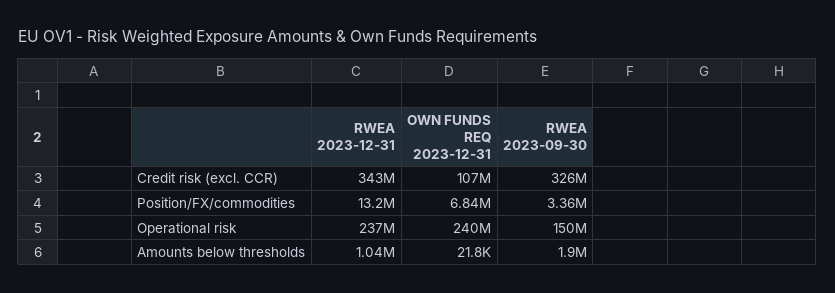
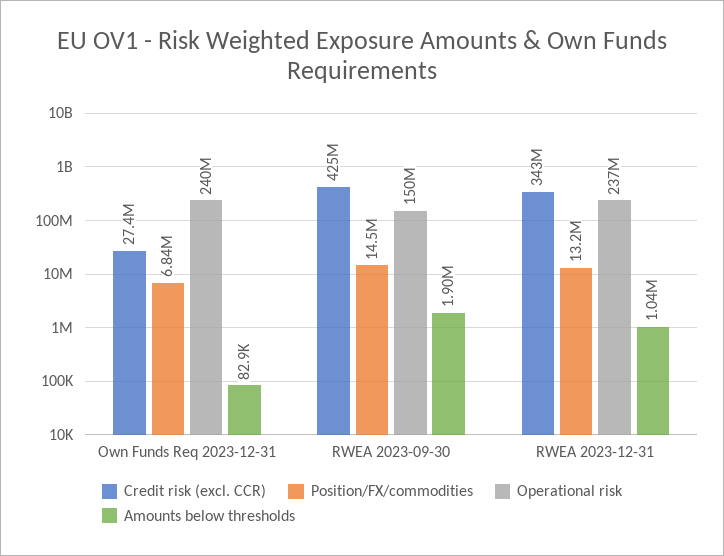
  {
    "Credit risk (excl. CCR)": {
      "RWEA 2023-12-31": 343000000,
-     "OWN FUNDS REQ 2023-12-31": 107000000,
+     "OWN FUNDS REQ 2023-12-31": 27400000,
-     "RWEA 2023-09-30": 326000000
+     "RWEA 2023-09-30": 425000000
    },
    "Position/FX/commodities": {
      "RWEA 2023-12-31": 13200000,
      "OWN FUNDS REQ 2023-12-31": 6840000,
-     "RWEA 2023-09-30": 3360000
+     "RWEA 2023-09-30": 14500000
    },
    "Operational risk": {
      "RWEA 2023-12-31": 237000000,
      "OWN FUNDS REQ 2023-12-31": 240000000,
      "RWEA 2023-09-30": 150000000
    },
    "Amounts below thresholds": {
      "RWEA 2023-12-31": 1040000,
-     "OWN FUNDS REQ 2023-12-31": 21800,
+     "OWN FUNDS REQ 2023-12-31": 82900,
      "RWEA 2023-09-30": 1900000
    }
  }

